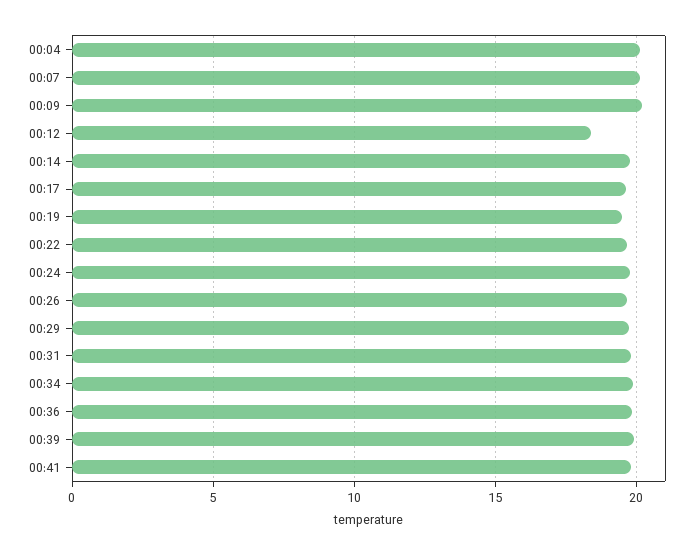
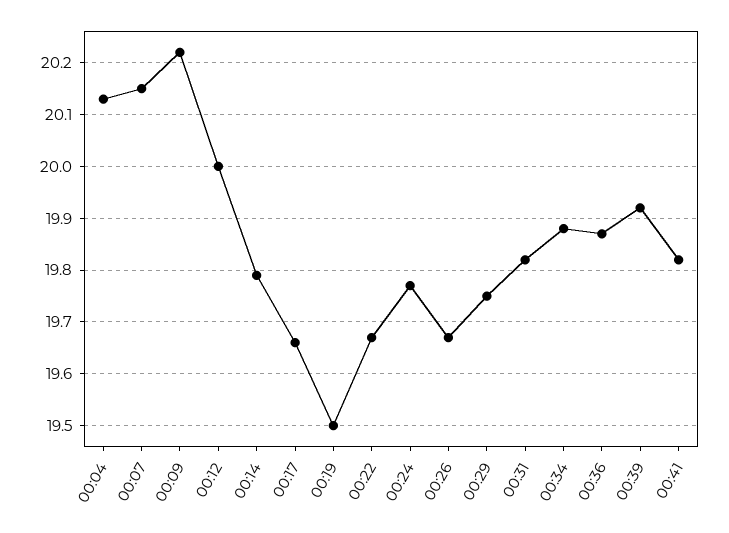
  {
    "00:04": 20.15,
    "00:07": 20.15,
    "00:09": 20.2,
-   "00:12": 18.5,
+   "00:12": 20,
    "00:14": 19.8,
    "00:17": 19.65,
    "00:19": 19.5,
    "00:22": 19.65,
    "00:24": 19.75,
    "00:26": 19.65,
    "00:29": 19.75,
    "00:31": 19.8,
    "00:34": 19.9,
    "00:36": 19.85,
    "00:39": 19.9,
    "00:41": 19.8
  }

